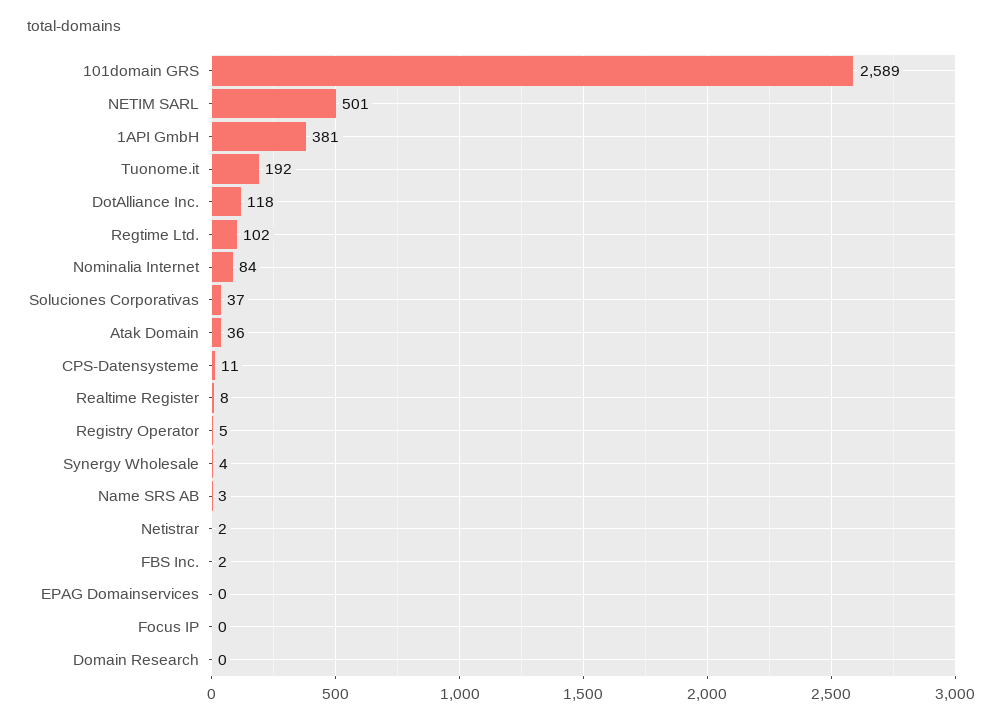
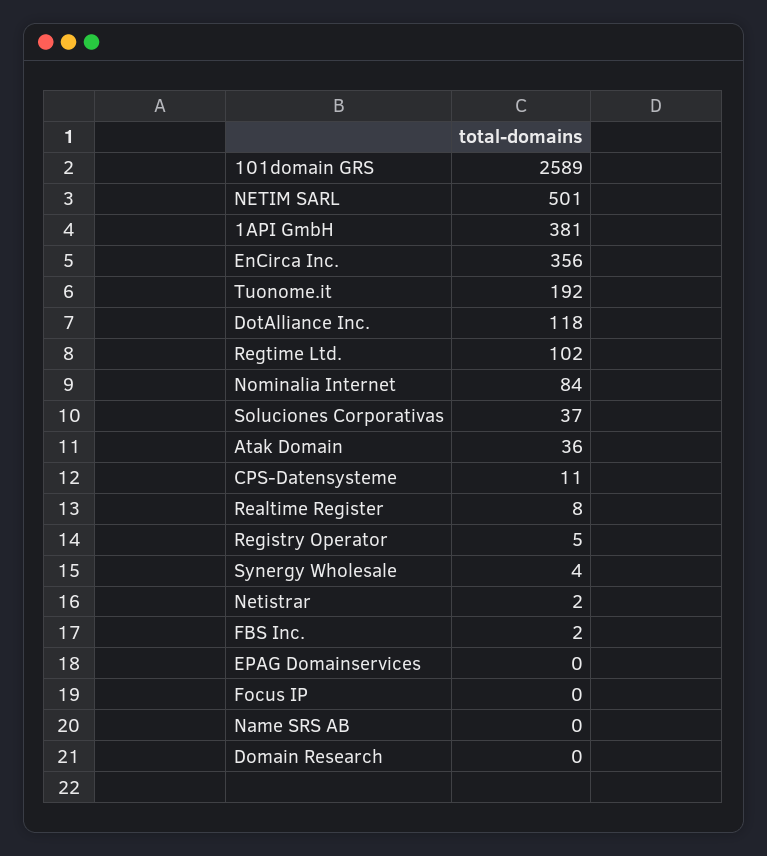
  {
    "101domain GRS": 2589,
    "NETIM SARL": 501,
    "1API GmbH": 381,
    "Tuonome.it": 192,
    "DotAlliance Inc.": 118,
    "Regtime Ltd.": 102,
    "Nominalia Internet": 84,
    "Soluciones Corporativas": 37,
    "Atak Domain": 36,
    "CPS-Datensysteme": 11,
    "Realtime Register": 8,
    "Registry Operator": 5,
    "Synergy Wholesale": 4,
-   "Name SRS AB": 3,
+   "Name SRS AB": 0,
    "Netistrar": 2,
    "FBS Inc.": 2,
    "EPAG Domainservices": 0,
    "Focus IP": 0,
-   "Domain Research": 0
+   "Domain Research": 0,
+   "EnCirca Inc.": 356
  }

